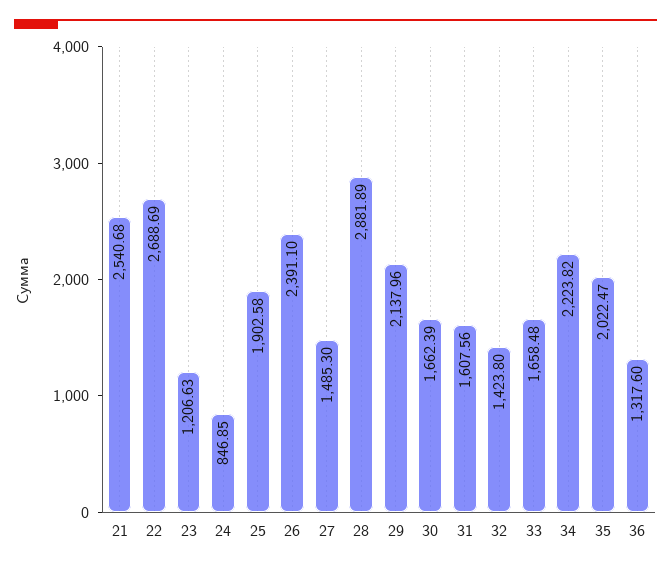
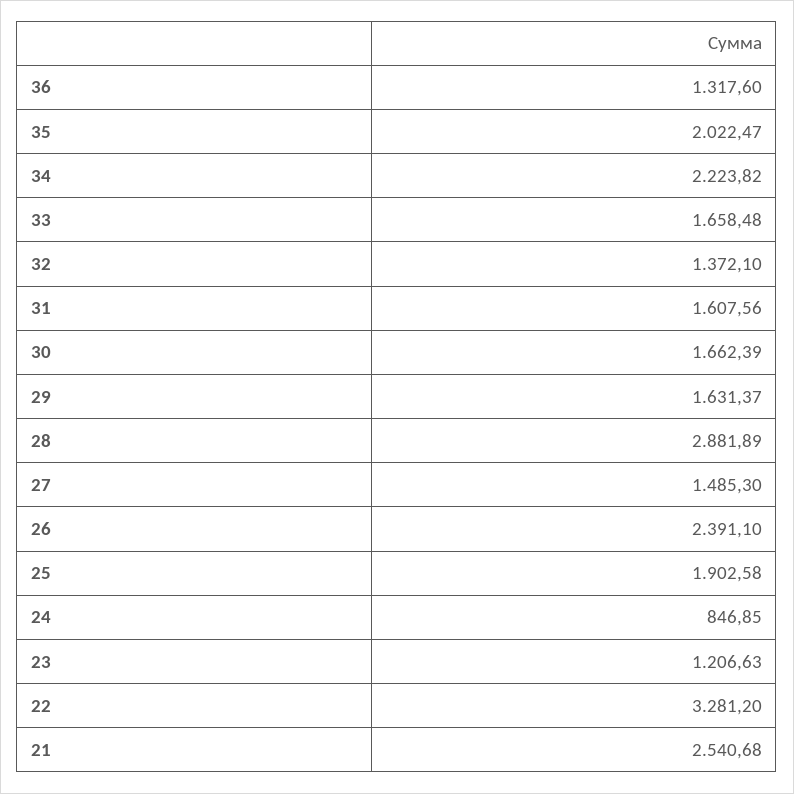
  {
    "21": 2540.68,
-   "22": 2688.69,
+   "22": 3281.2,
    "23": 1206.63,
    "24": 846.85,
    "25": 1902.58,
    "26": 2391.1,
    "27": 1485.3,
    "28": 2881.89,
-   "29": 2137.96,
+   "29": 1631.37,
    "30": 1662.39,
    "31": 1607.56,
-   "32": 1423.8,
+   "32": 1372.1,
    "33": 1658.48,
    "34": 2223.82,
    "35": 2022.47,
    "36": 1317.6
  }

